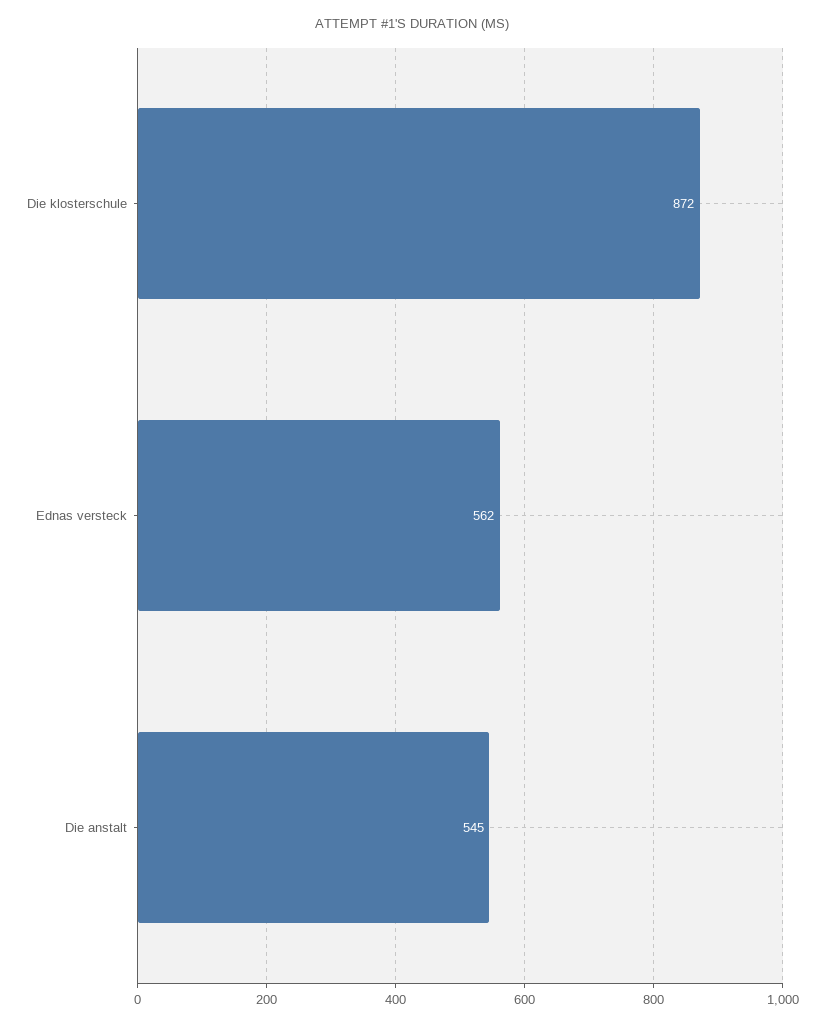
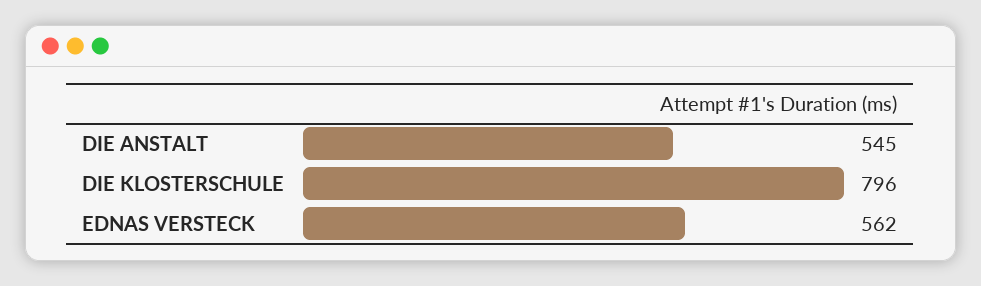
  {
-   "Die klosterschule": 872,
+   "Die klosterschule": 796,
    "Ednas versteck": 562,
    "Die anstalt": 545
  }

